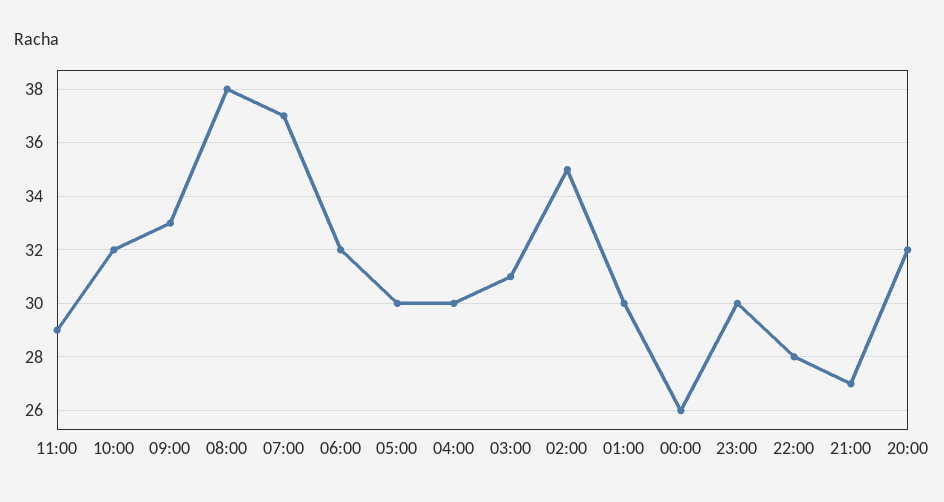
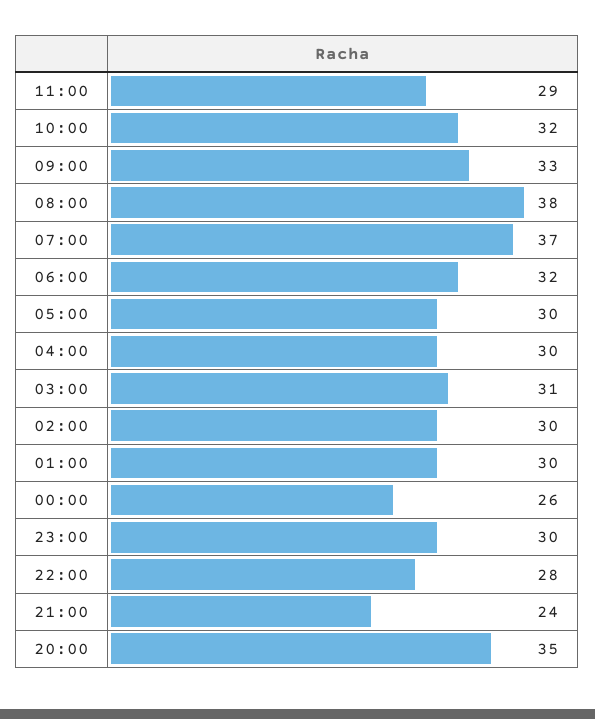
  {
    "11:00": 29,
    "10:00": 32,
    "09:00": 33,
    "08:00": 38,
    "07:00": 37,
    "06:00": 32,
    "05:00": 30,
    "04:00": 30,
    "03:00": 31,
-   "02:00": 35,
+   "02:00": 30,
    "01:00": 30,
    "00:00": 26,
    "23:00": 30,
    "22:00": 28,
-   "21:00": 27,
+   "21:00": 24,
-   "20:00": 32
+   "20:00": 35
  }

